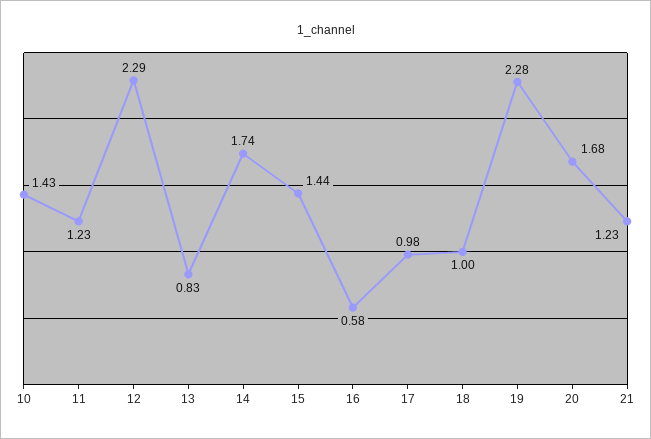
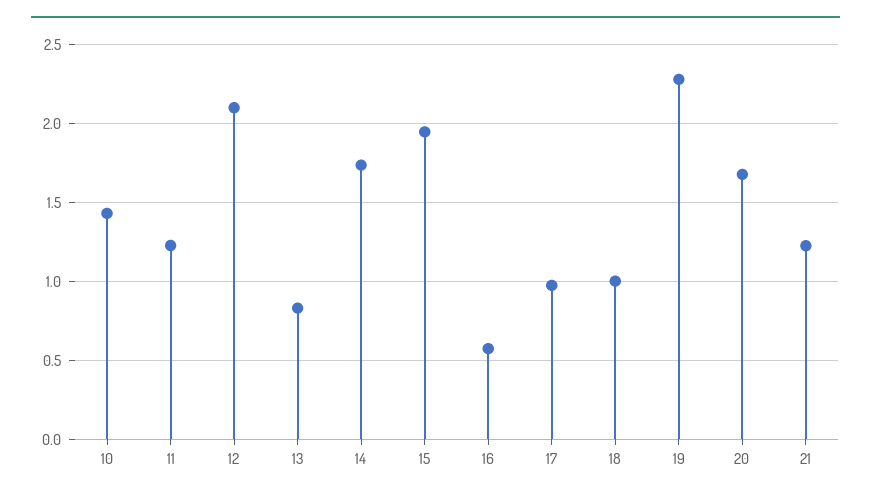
  {
    "10": 1.43,
    "11": 1.23,
-   "12": 2.29,
+   "12": 2.1,
    "13": 0.83,
    "14": 1.74,
-   "15": 1.44,
+   "15": 1.95,
    "16": 0.58,
    "17": 0.98,
    "18": 1,
    "19": 2.28,
    "20": 1.68,
    "21": 1.23
  }

